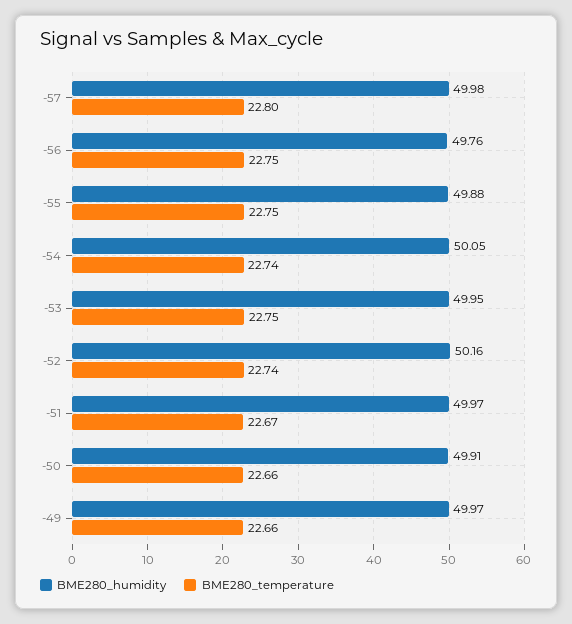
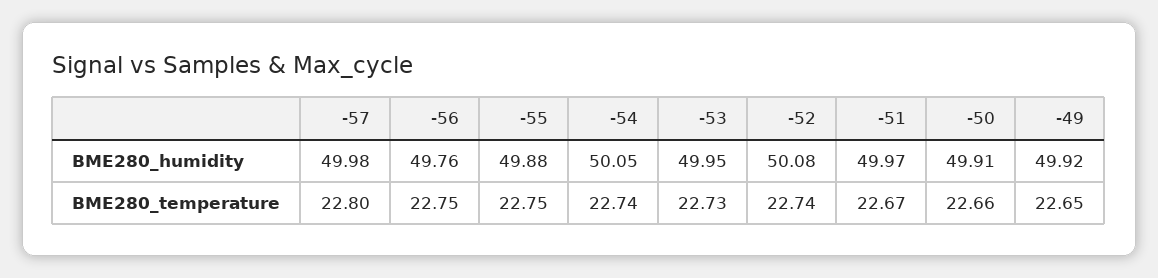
  {
    "BME280_humidity": {
      "-57": 49.98,
      "-56": 49.76,
      "-55": 49.88,
      "-54": 50.05,
      "-53": 49.95,
-     "-52": 50.16,
+     "-52": 50.08,
      "-51": 49.97,
      "-50": 49.91,
-     "-49": 49.97
+     "-49": 49.92
    },
    "BME280_temperature": {
      "-57": 22.8,
      "-56": 22.75,
      "-55": 22.75,
      "-54": 22.74,
-     "-53": 22.75,
+     "-53": 22.73,
      "-52": 22.74,
      "-51": 22.67,
      "-50": 22.66,
-     "-49": 22.66
+     "-49": 22.65
    }
  }

